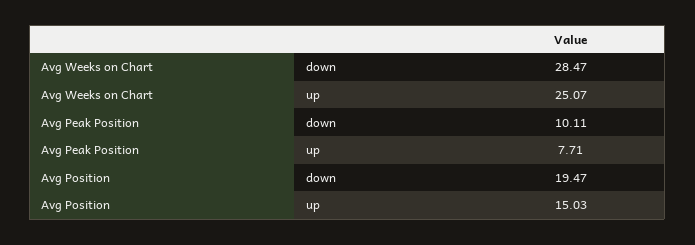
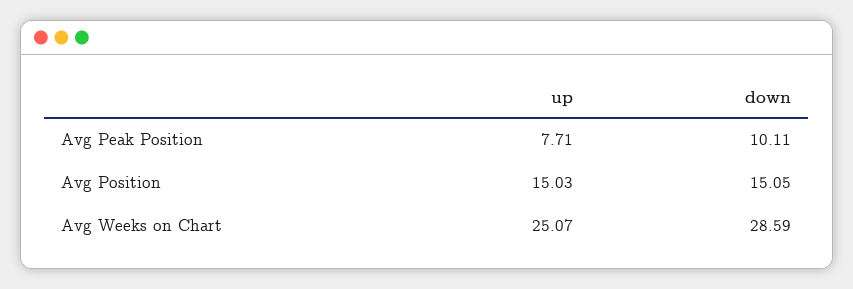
  {
    "Avg Weeks on Chart": {
-     "down": 28.47,
+     "down": 28.59,
      "up": 25.07
    },
    "Avg Peak Position": {
      "down": 10.11,
      "up": 7.71
    },
    "Avg Position": {
-     "down": 19.47,
+     "down": 15.05,
      "up": 15.03
    }
  }

